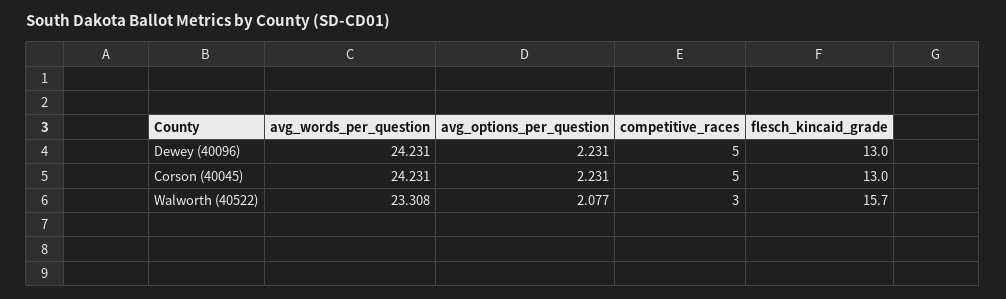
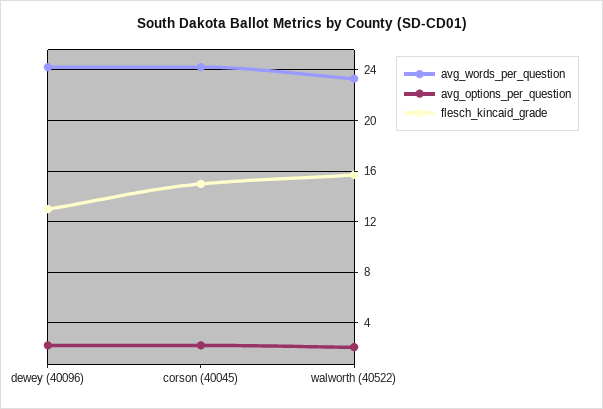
  {
    "avg_words_per_question": {
      "Dewey (40096)": 24.231,
      "Corson (40045)": 24.231,
      "Walworth (40522)": 23.308
    },
    "avg_options_per_question": {
      "Dewey (40096)": 2.231,
      "Corson (40045)": 2.231,
      "Walworth (40522)": 2.077
    },
-   "competitive_races": {
-     "Dewey (40096)": 5,
-     "Corson (40045)": 5,
-     "Walworth (40522)": 3
-   },
    "flesch_kincaid_grade": {
      "Dewey (40096)": 13,
-     "Corson (40045)": 13,
+     "Corson (40045)": 15,
      "Walworth (40522)": 15.7
    }
  }

